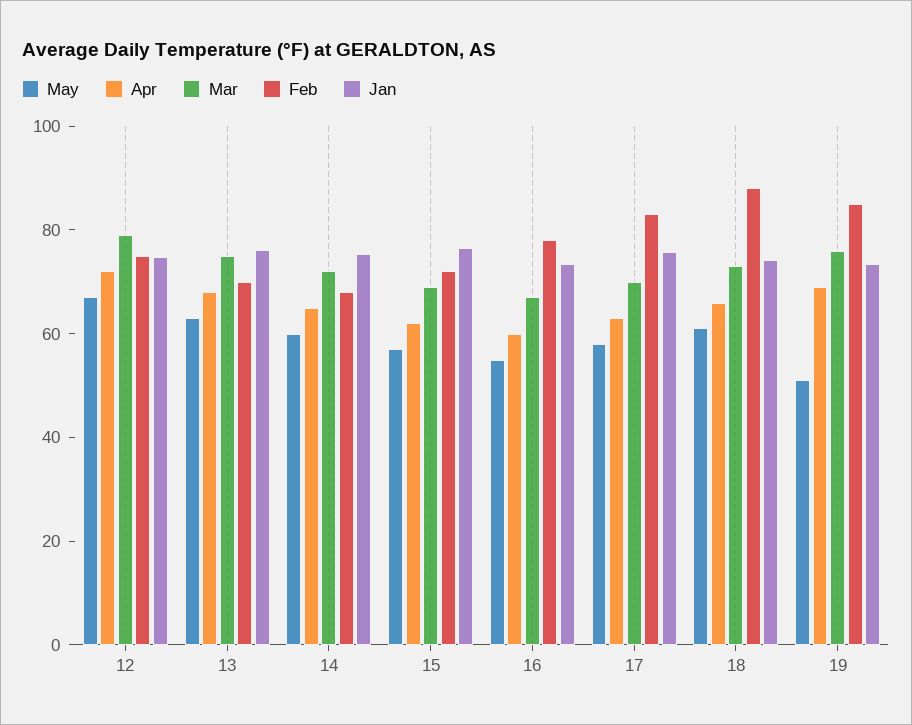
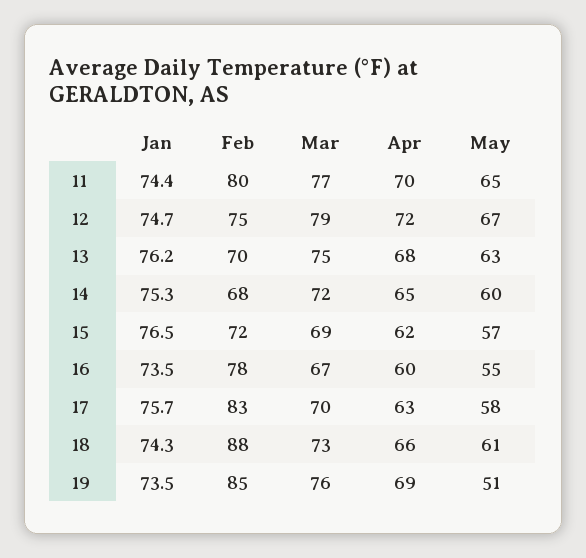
  {
    "May": {
      "12": 67,
      "13": 63,
      "14": 60,
      "15": 57,
      "16": 55,
      "17": 58,
      "18": 61,
-     "19": 51
+     "19": 51,
+     "11": 65
    },
    "Apr": {
      "12": 72,
      "13": 68,
      "14": 65,
      "15": 62,
      "16": 60,
      "17": 63,
      "18": 66,
-     "19": 69
+     "19": 69,
+     "11": 70
    },
    "Mar": {
      "12": 79,
      "13": 75,
      "14": 72,
      "15": 69,
      "16": 67,
      "17": 70,
      "18": 73,
-     "19": 76
+     "19": 76,
+     "11": 77
    },
    "Feb": {
      "12": 75,
      "13": 70,
      "14": 68,
      "15": 72,
      "16": 78,
      "17": 83,
      "18": 88,
-     "19": 85
+     "19": 85,
+     "11": 80
    },
    "Jan": {
      "12": 74.7,
      "13": 76.2,
      "14": 75.3,
      "15": 76.5,
      "16": 73.5,
      "17": 75.7,
      "18": 74.3,
-     "19": 73.5
+     "19": 73.5,
+     "11": 74.4
    }
  }

